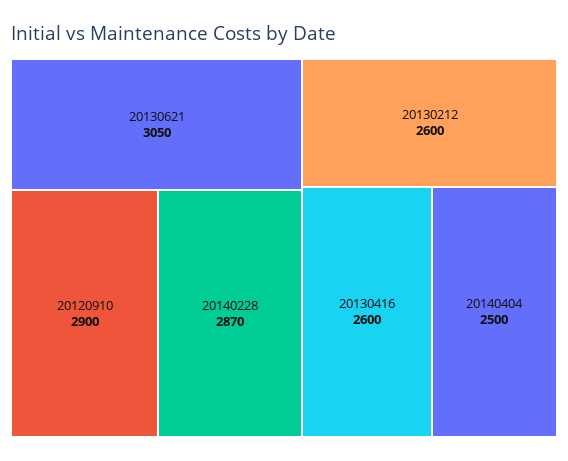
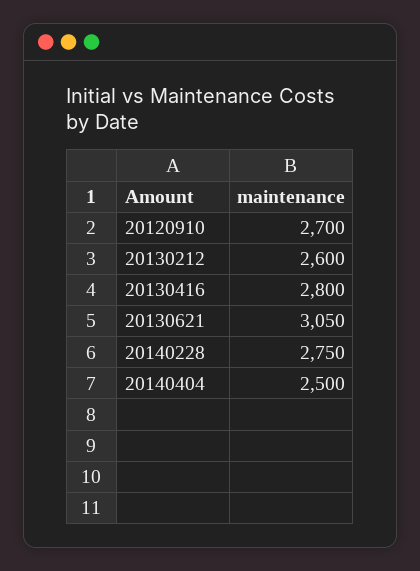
  {
    "20130621": 3050,
-   "20120910": 2900,
+   "20120910": 2700,
-   "20140228": 2870,
+   "20140228": 2750,
    "20130212": 2600,
-   "20130416": 2600,
+   "20130416": 2800,
    "20140404": 2500
  }

